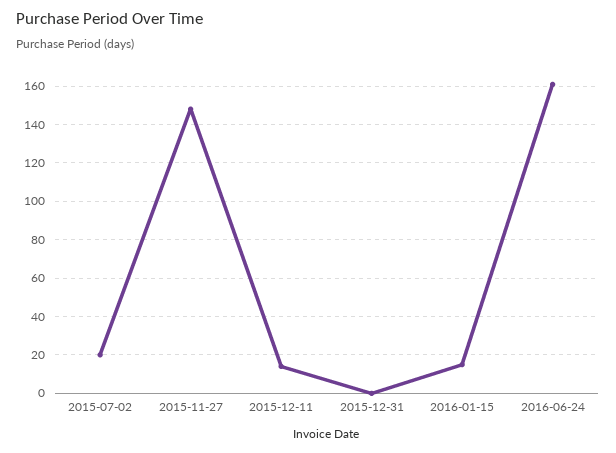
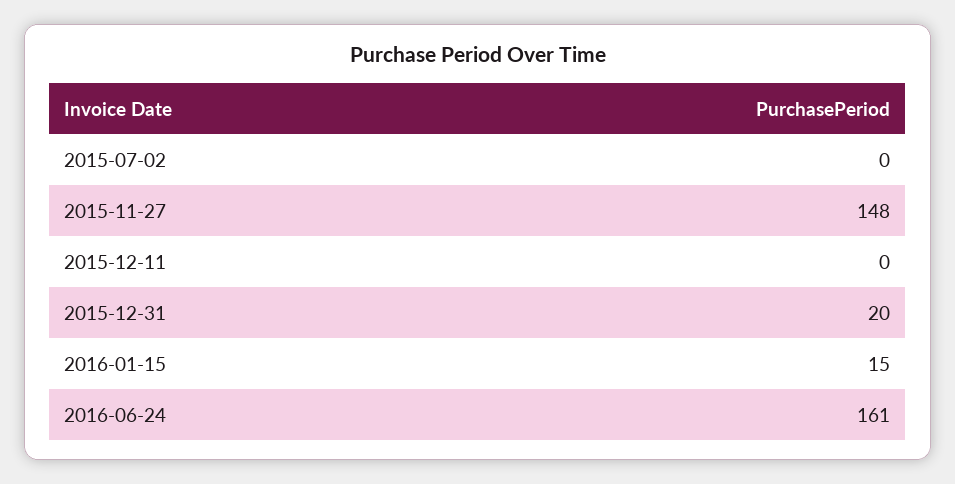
  {
-   "2015-07-02": 20,
+   "2015-07-02": 0,
    "2015-11-27": 148,
-   "2015-12-11": 15,
+   "2015-12-11": 0,
-   "2015-12-31": 0,
+   "2015-12-31": 20,
    "2016-01-15": 15,
    "2016-06-24": 161
  }

